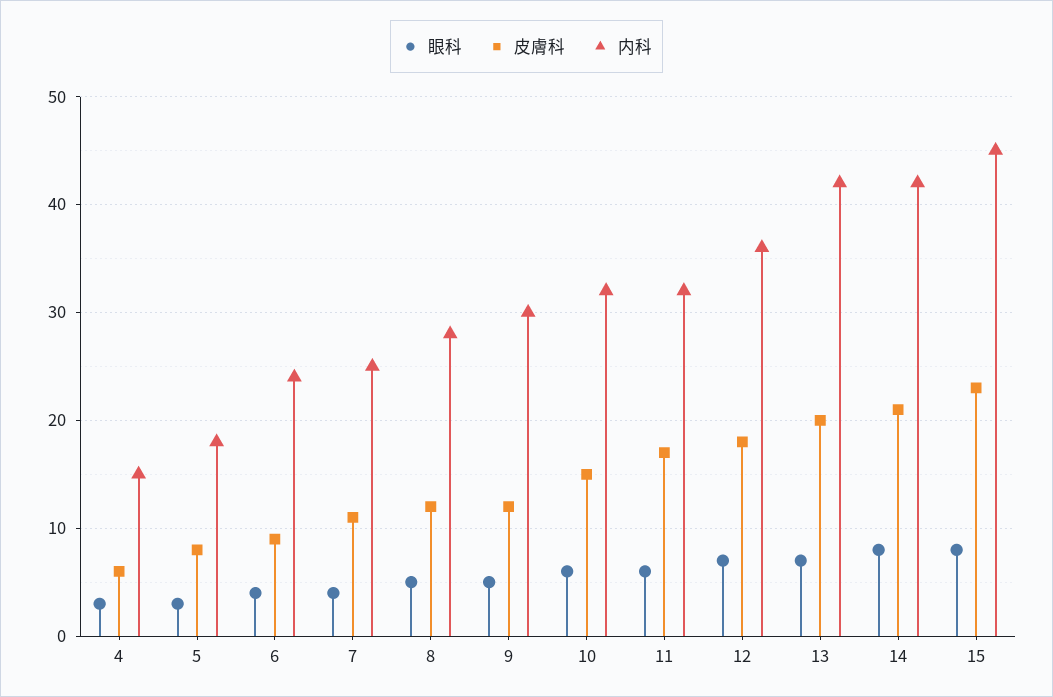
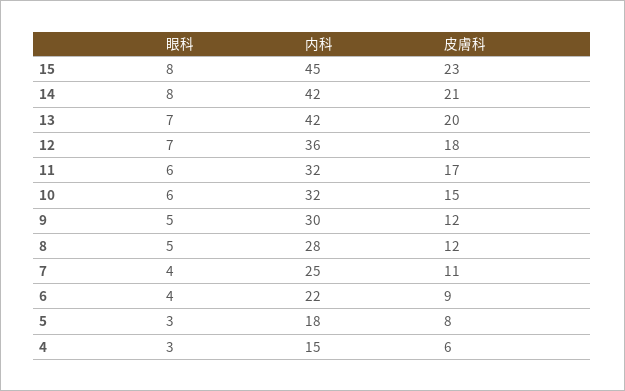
  {
    "眼科": {
      "4": 3,
      "5": 3,
      "6": 4,
      "7": 4,
      "8": 5,
      "9": 5,
      "10": 6,
      "11": 6,
      "12": 7,
      "13": 7,
      "14": 8,
      "15": 8
    },
    "皮膚科": {
      "4": 6,
      "5": 8,
      "6": 9,
      "7": 11,
      "8": 12,
      "9": 12,
      "10": 15,
      "11": 17,
      "12": 18,
      "13": 20,
      "14": 21,
      "15": 23
    },
    "内科": {
      "4": 15,
      "5": 18,
-     "6": 24,
+     "6": 22,
      "7": 25,
      "8": 28,
      "9": 30,
      "10": 32,
      "11": 32,
      "12": 36,
      "13": 42,
      "14": 42,
      "15": 45
    }
  }

